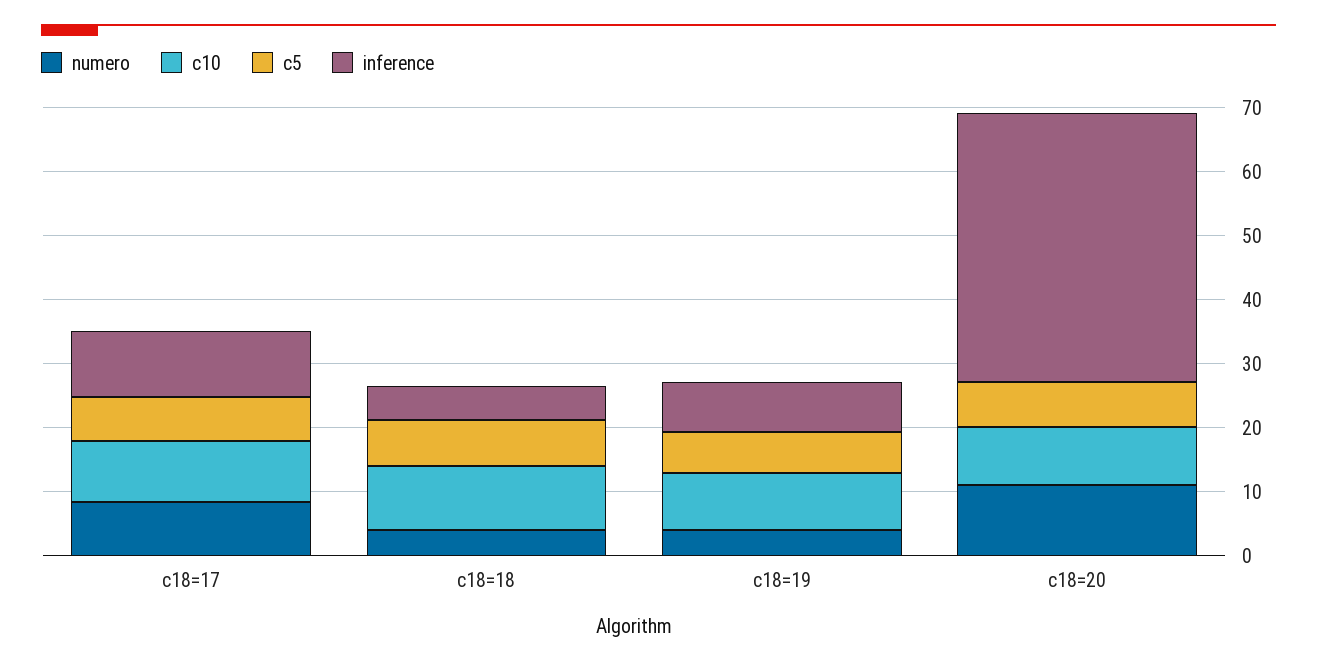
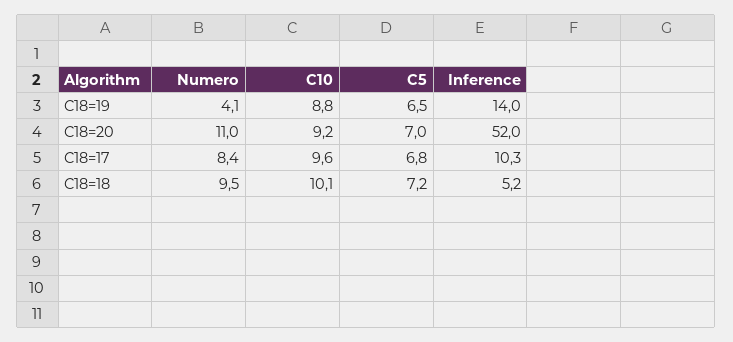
  {
    "numero": {
      "c18=17": 8.4,
-     "c18=18": 4,
+     "c18=18": 9.5,
      "c18=19": 4.1,
      "c18=20": 11
    },
    "c10": {
      "c18=17": 9.6,
      "c18=18": 10.1,
      "c18=19": 8.8,
      "c18=20": 9.2
    },
    "c5": {
      "c18=17": 6.8,
      "c18=18": 7.2,
      "c18=19": 6.5,
      "c18=20": 7
    },
    "inference": {
      "c18=17": 10.3,
      "c18=18": 5.2,
-     "c18=19": 8,
+     "c18=19": 14,
-     "c18=20": 42
+     "c18=20": 52
    }
  }

